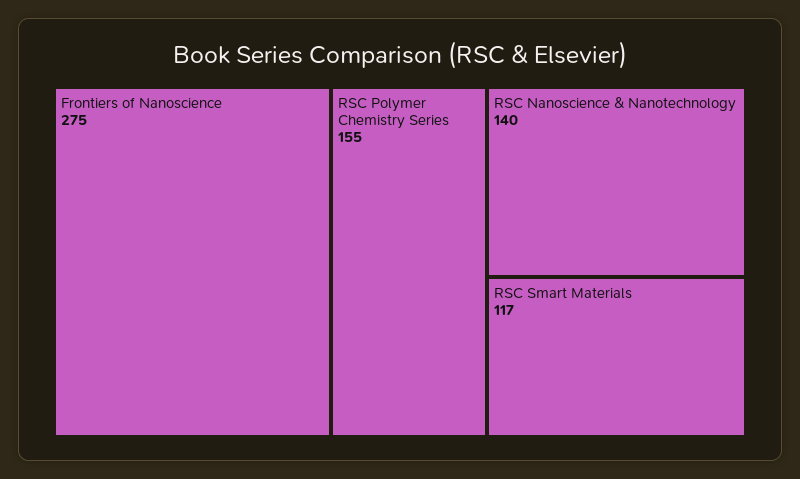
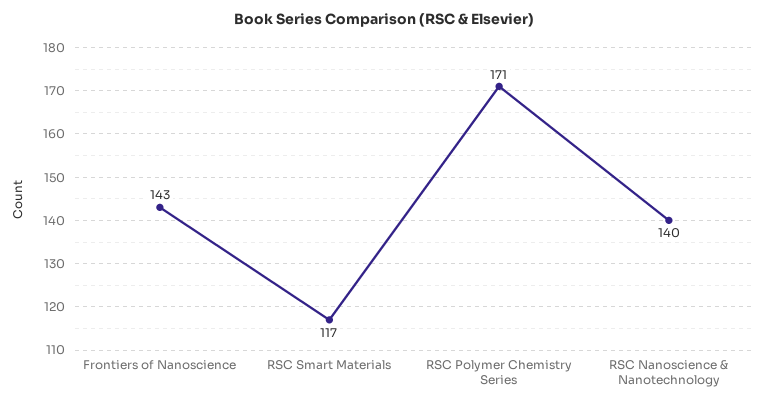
  {
-   "Frontiers of Nanoscience": 275,
+   "Frontiers of Nanoscience": 143,
-   "RSC Polymer Chemistry Series": 155,
+   "RSC Polymer Chemistry Series": 171,
    "RSC Nanoscience & Nanotechnology": 140,
    "RSC Smart Materials": 117
  }

